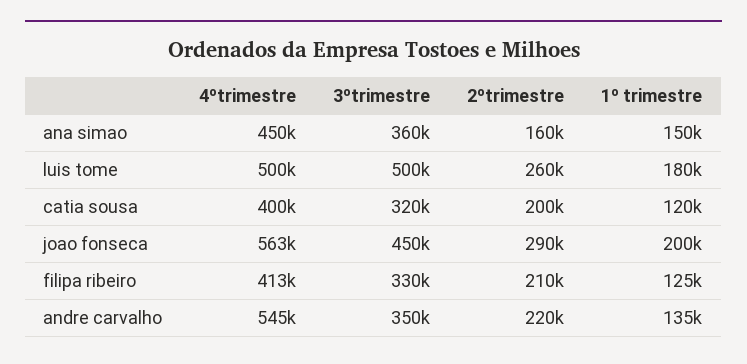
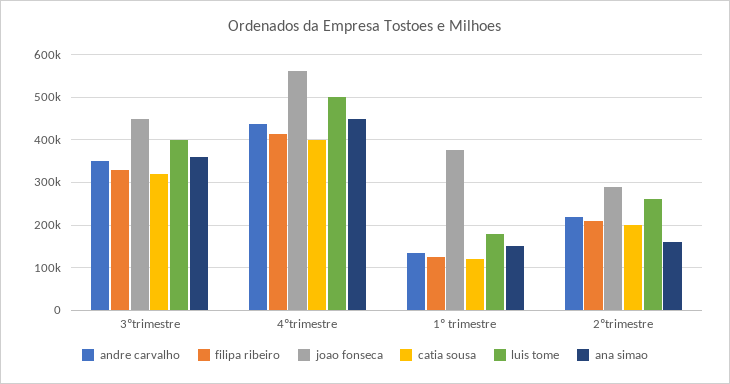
  {
    "ana simao": {
      "4ºtrimestre": 450000,
      "3ºtrimestre": 360000,
      "2ºtrimestre": 160000,
      "1º trimestre": 150000
    },
    "luis tome": {
      "4ºtrimestre": 500000,
-     "3ºtrimestre": 500000,
+     "3ºtrimestre": 400000,
      "2ºtrimestre": 260000,
      "1º trimestre": 180000
    },
    "catia sousa": {
      "4ºtrimestre": 400000,
      "3ºtrimestre": 320000,
      "2ºtrimestre": 200000,
      "1º trimestre": 120000
    },
    "joao fonseca": {
      "4ºtrimestre": 563000,
      "3ºtrimestre": 450000,
      "2ºtrimestre": 290000,
-     "1º trimestre": 200000
+     "1º trimestre": 380000
    },
    "filipa ribeiro": {
      "4ºtrimestre": 413000,
      "3ºtrimestre": 330000,
      "2ºtrimestre": 210000,
      "1º trimestre": 125000
    },
    "andre carvalho": {
-     "4ºtrimestre": 545000,
+     "4ºtrimestre": 440000,
      "3ºtrimestre": 350000,
      "2ºtrimestre": 220000,
      "1º trimestre": 135000
    }
  }

